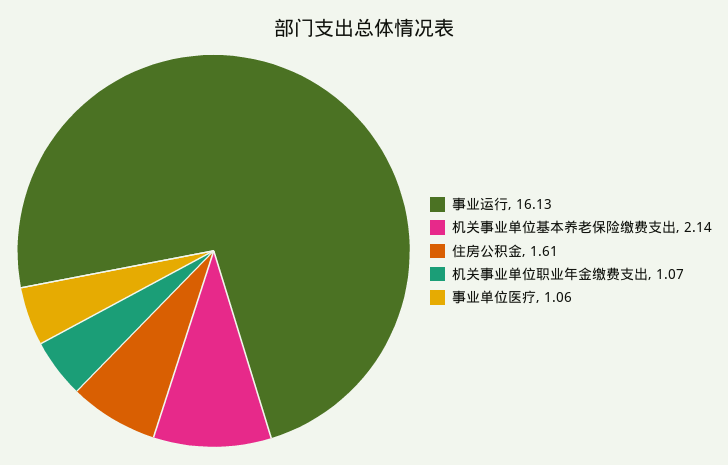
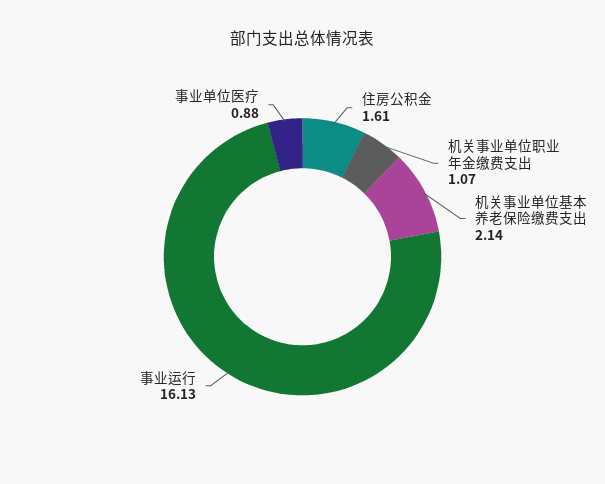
  {
    "事业运行": 16.13,
    "机关事业单位基本养老保险缴费支出": 2.14,
    "住房公积金": 1.61,
    "机关事业单位职业年金缴费支出": 1.07,
-   "事业单位医疗": 1.06
+   "事业单位医疗": 0.88
  }

